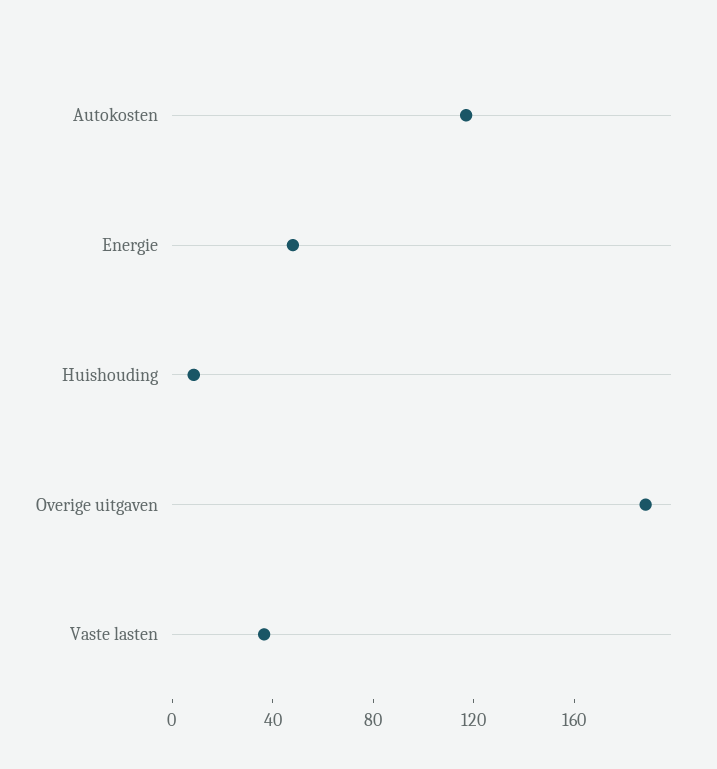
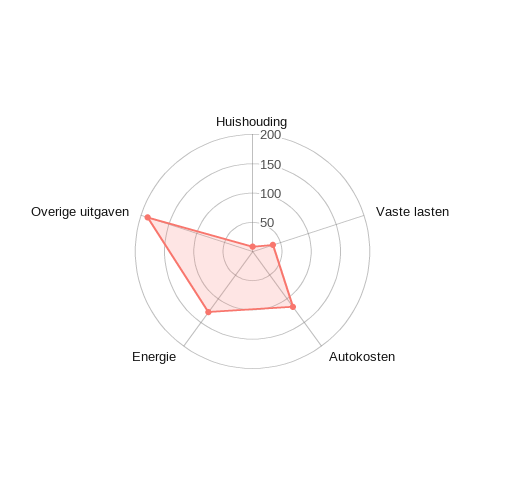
  {
    "Autokosten": 120,
-   "Energie": 50,
+   "Energie": 125,
    "Huishouding": 10,
    "Overige uitgaven": 190,
    "Vaste lasten": 40
  }

